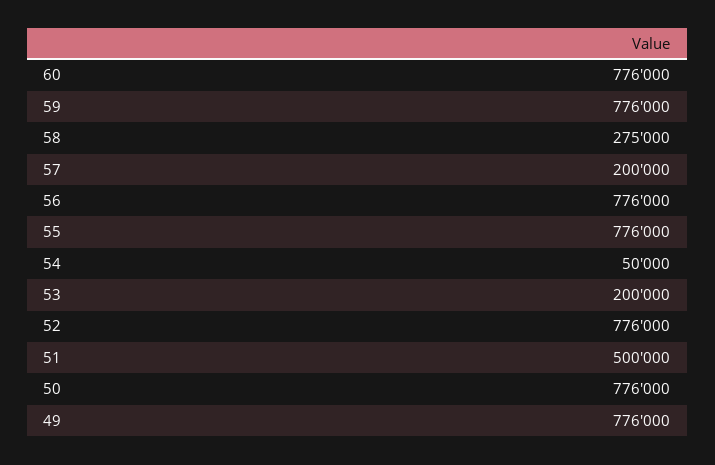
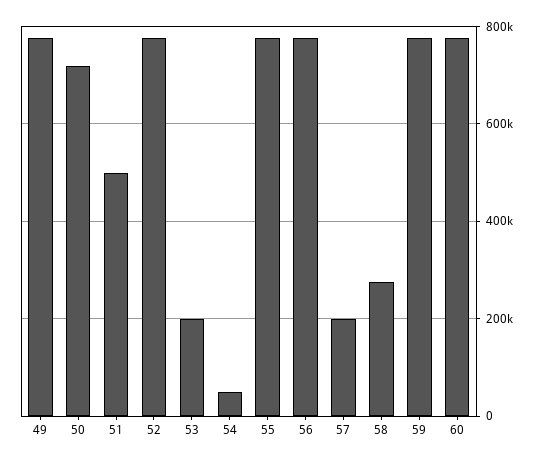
  {
    "60": 776000,
    "59": 776000,
    "58": 275000,
    "57": 200000,
    "56": 776000,
    "55": 776000,
    "54": 50000,
    "53": 200000,
    "52": 776000,
    "51": 500000,
-   "50": 776000,
+   "50": 720000,
    "49": 776000
  }

